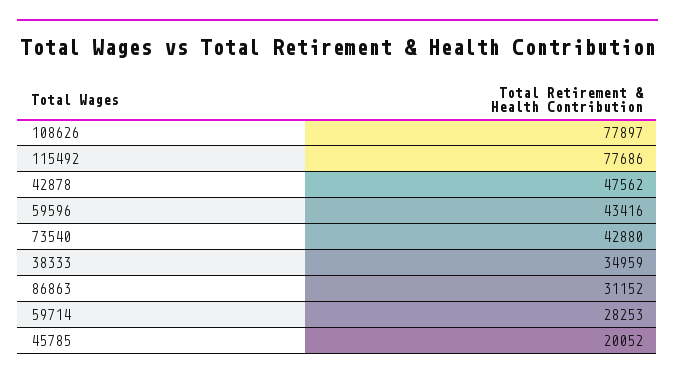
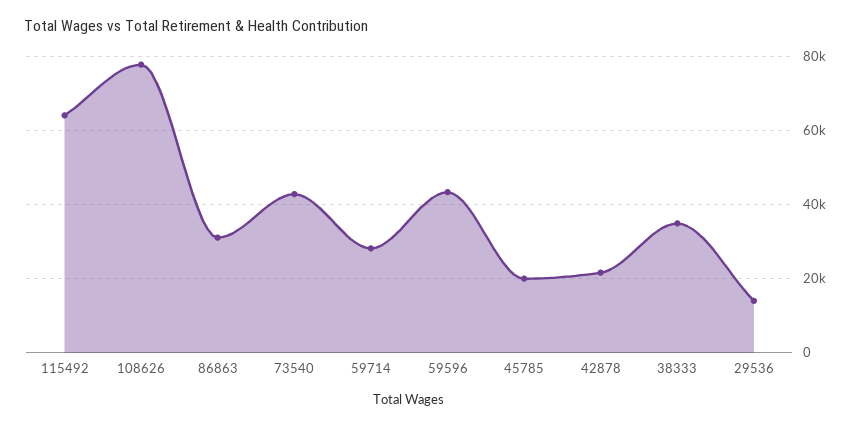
  {
    "108626": 77897,
-   "115492": 77686,
+   "115492": 64000,
-   "42878": 47562,
+   "42878": 22000,
    "59596": 43416,
    "73540": 42880,
    "38333": 34959,
    "86863": 31152,
    "59714": 28253,
-   "45785": 20052
+   "45785": 20052,
+   "29536": 14000
  }

